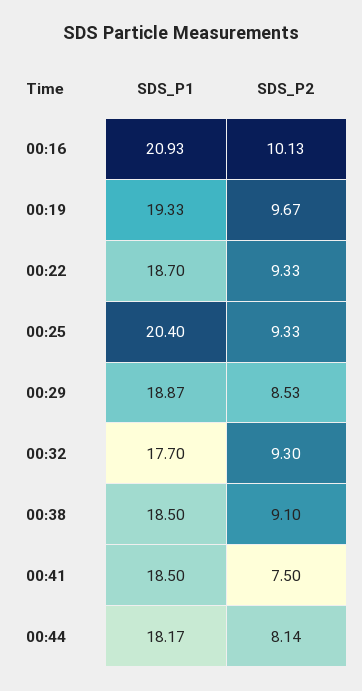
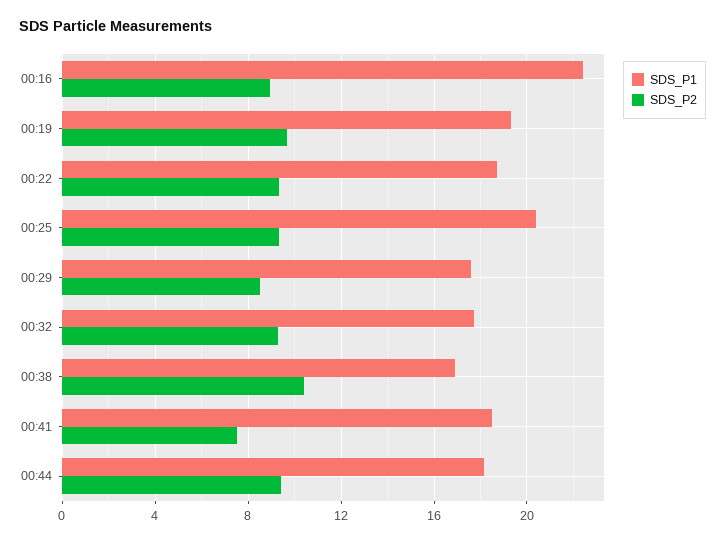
  {
    "SDS_P1": {
-     "00:16": 20.93,
+     "00:16": 22.5,
      "00:19": 19.33,
      "00:22": 18.7,
      "00:25": 20.4,
-     "00:29": 18.87,
+     "00:29": 17.5,
      "00:32": 17.7,
-     "00:38": 18.5,
+     "00:38": 17,
      "00:41": 18.5,
      "00:44": 18.17
    },
    "SDS_P2": {
-     "00:16": 10.13,
+     "00:16": 9,
      "00:19": 9.67,
      "00:22": 9.33,
      "00:25": 9.33,
      "00:29": 8.53,
      "00:32": 9.3,
-     "00:38": 9.1,
+     "00:38": 10.5,
      "00:41": 7.5,
-     "00:44": 8.14
+     "00:44": 9.5
    }
  }

